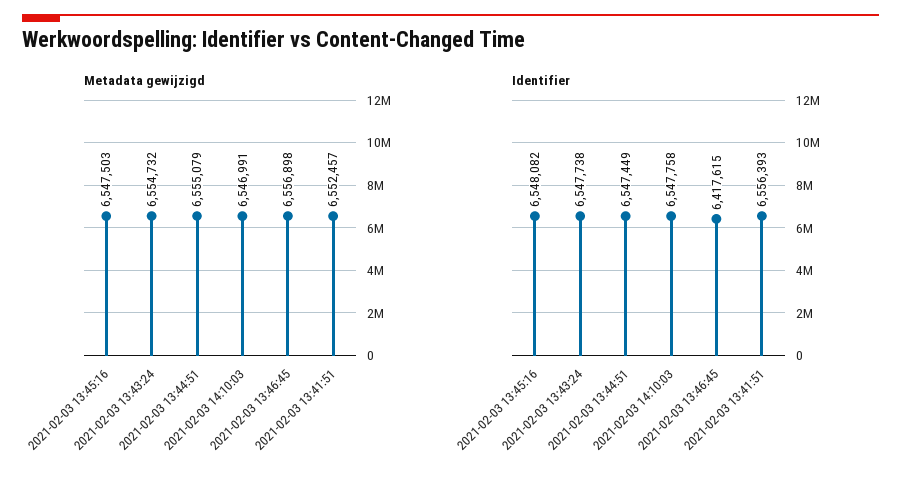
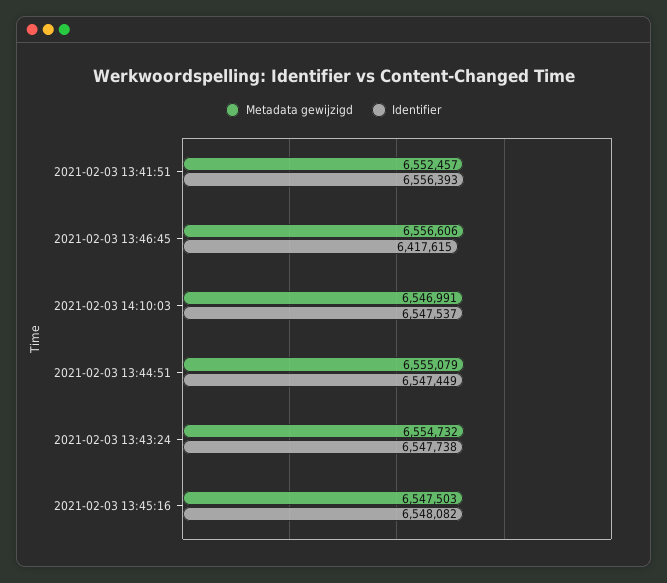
  {
    "Metadata gewijzigd": {
      "2021-02-03 13:45:16": 6547503,
      "2021-02-03 13:43:24": 6554732,
      "2021-02-03 13:44:51": 6555079,
      "2021-02-03 14:10:03": 6546991,
-     "2021-02-03 13:46:45": 6556898,
+     "2021-02-03 13:46:45": 6556606,
      "2021-02-03 13:41:51": 6552457
    },
    "Identifier": {
      "2021-02-03 13:45:16": 6548082,
      "2021-02-03 13:43:24": 6547738,
      "2021-02-03 13:44:51": 6547449,
-     "2021-02-03 14:10:03": 6547758,
+     "2021-02-03 14:10:03": 6547537,
      "2021-02-03 13:46:45": 6417615,
      "2021-02-03 13:41:51": 6556393
    }
  }

